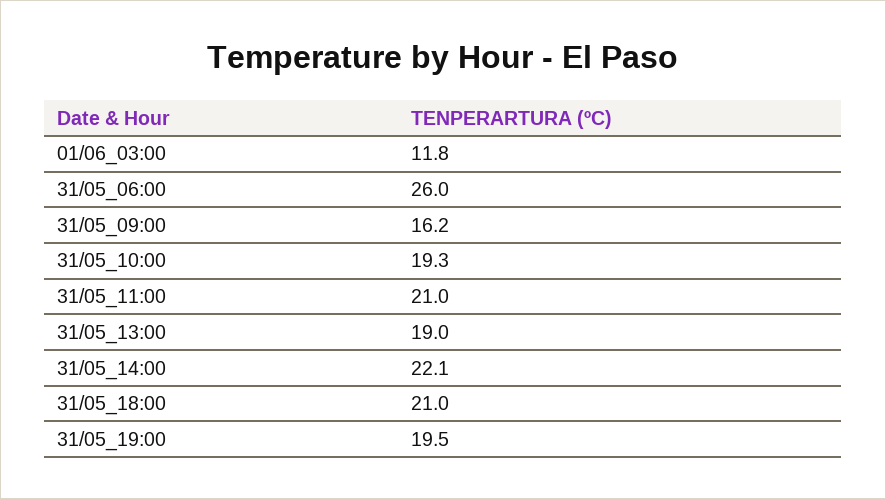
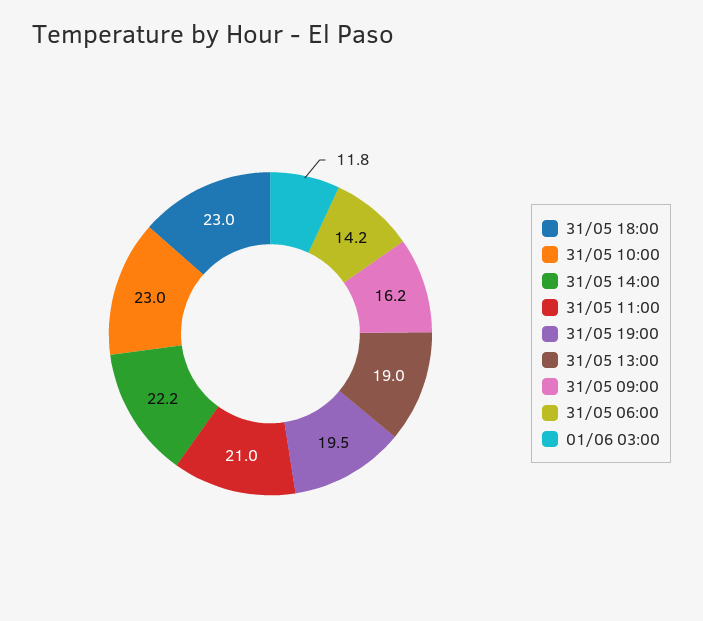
  {
    "01/06_03:00": 11.8,
-   "31/05_06:00": 26,
+   "31/05_06:00": 14.2,
    "31/05_09:00": 16.2,
-   "31/05_10:00": 19.3,
+   "31/05_10:00": 23,
    "31/05_11:00": 21,
    "31/05_13:00": 19,
-   "31/05_14:00": 22.1,
+   "31/05_14:00": 22.2,
-   "31/05_18:00": 21,
+   "31/05_18:00": 23,
    "31/05_19:00": 19.5
  }

